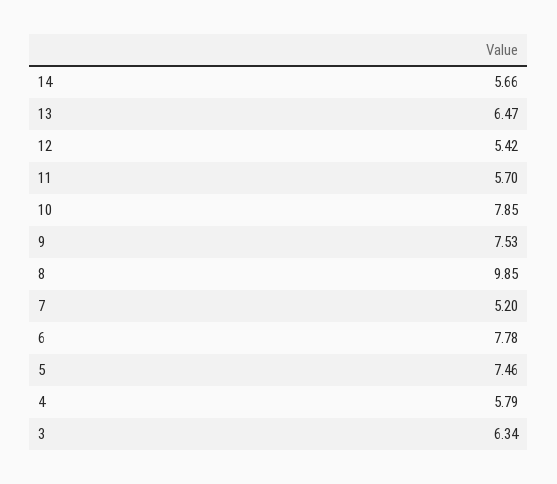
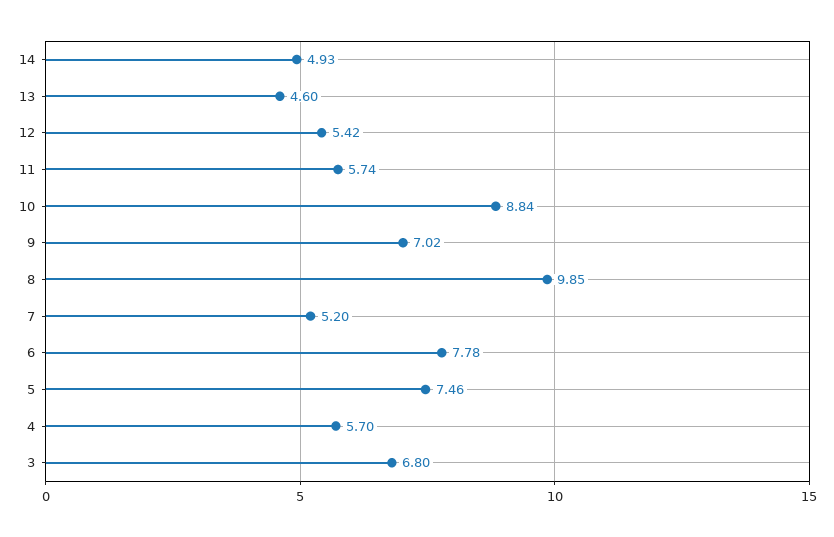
  {
-   "14": 5.66,
+   "14": 4.93,
-   "13": 6.47,
+   "13": 4.6,
    "12": 5.42,
-   "11": 5.7,
+   "11": 5.74,
-   "10": 7.85,
+   "10": 8.84,
-   "9": 7.53,
+   "9": 7.02,
    "8": 9.85,
    "7": 5.2,
    "6": 7.78,
    "5": 7.46,
-   "4": 5.79,
+   "4": 5.7,
-   "3": 6.34
+   "3": 6.8
  }

